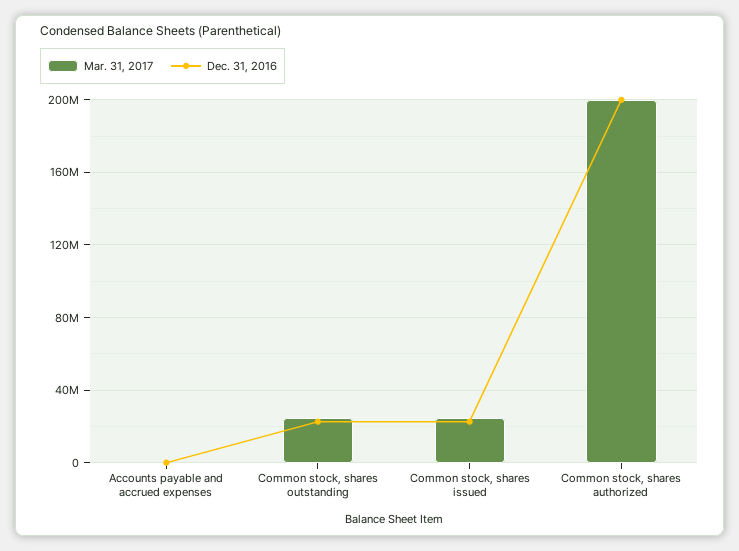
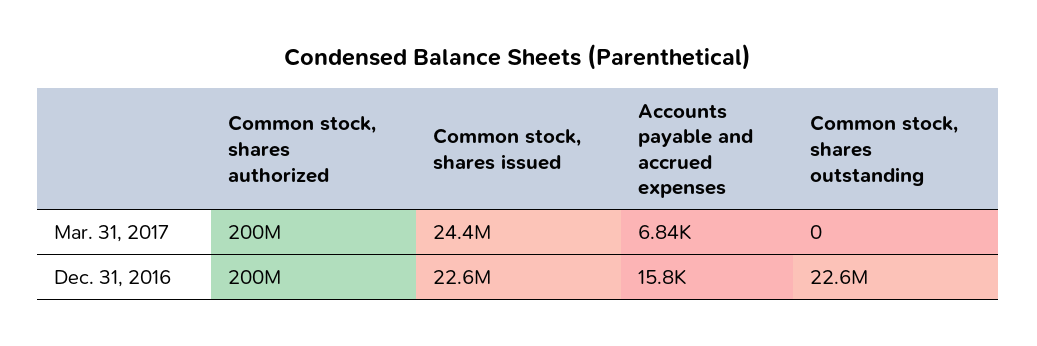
  {
    "Mar. 31, 2017": {
      "Accounts payable and accrued expenses": 6840,
-     "Common stock, shares outstanding": 25000000,
+     "Common stock, shares outstanding": 0,
      "Common stock, shares issued": 24400000,
      "Common stock, shares authorized": 200000000
    },
    "Dec. 31, 2016": {
      "Accounts payable and accrued expenses": 15800,
      "Common stock, shares outstanding": 22600000,
      "Common stock, shares issued": 22600000,
      "Common stock, shares authorized": 200000000
    }
  }

